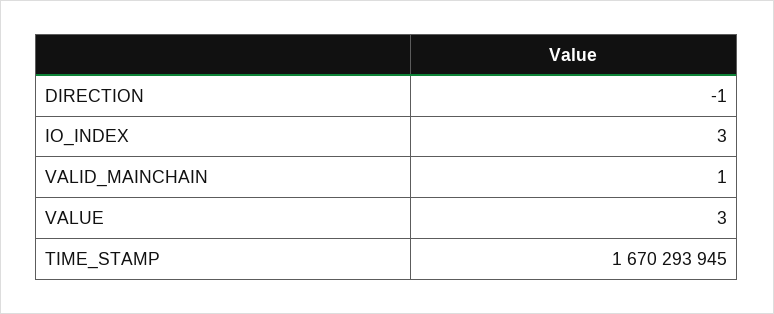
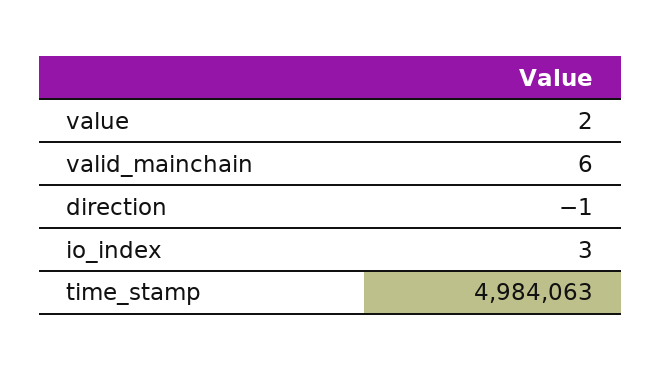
  {
    "DIRECTION": -1,
    "IO_INDEX": 3,
-   "VALID_MAINCHAIN": 1,
+   "VALID_MAINCHAIN": 6,
-   "VALUE": 3,
+   "VALUE": 2,
-   "TIME_STAMP": 1670293945
+   "TIME_STAMP": 4984063
  }

